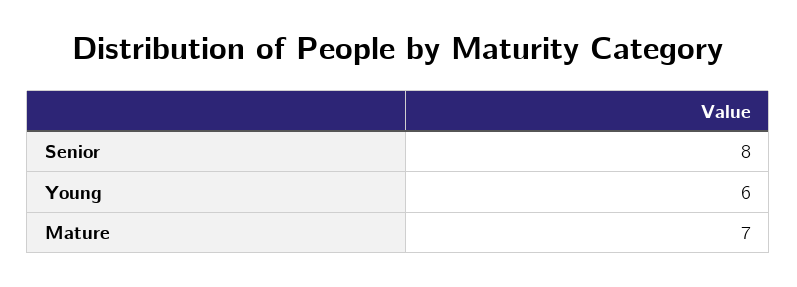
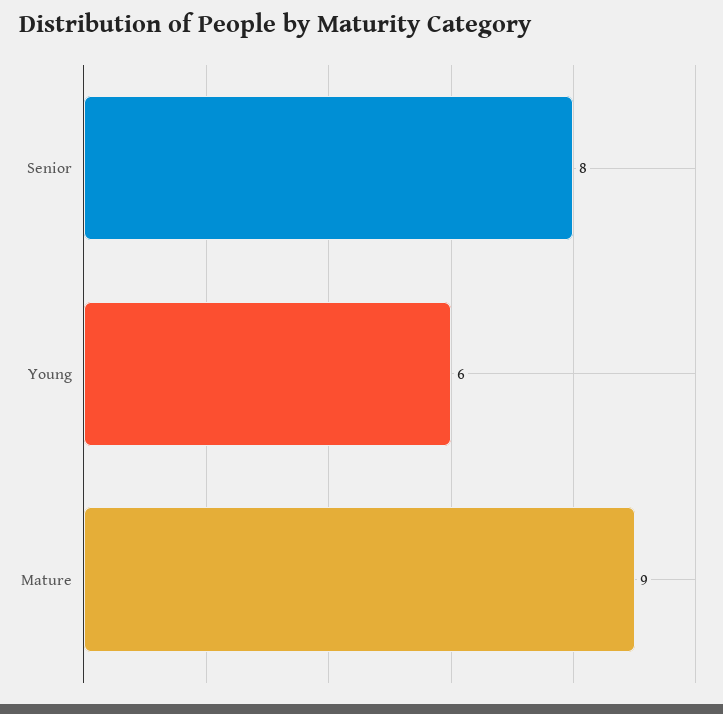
  {
    "Senior": 8,
    "Young": 6,
-   "Mature": 7
+   "Mature": 9
  }

